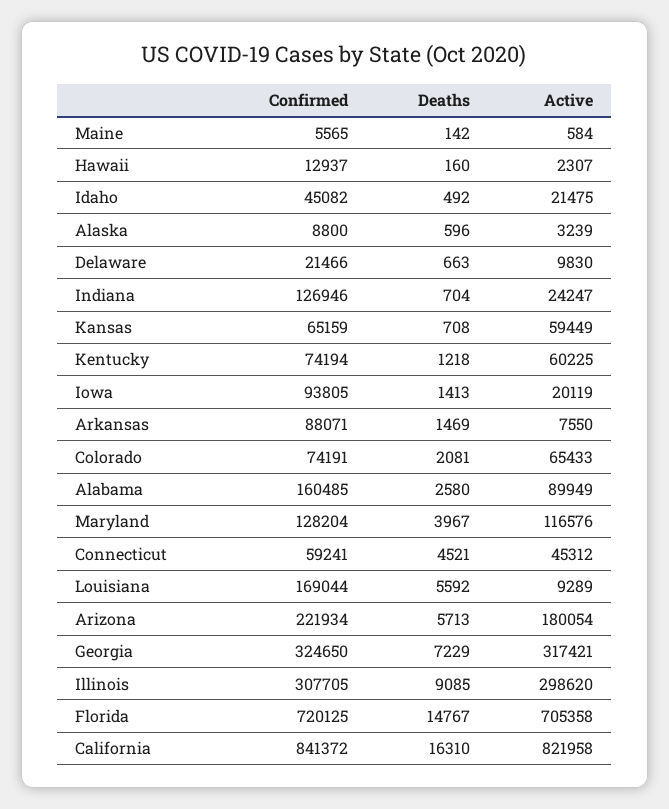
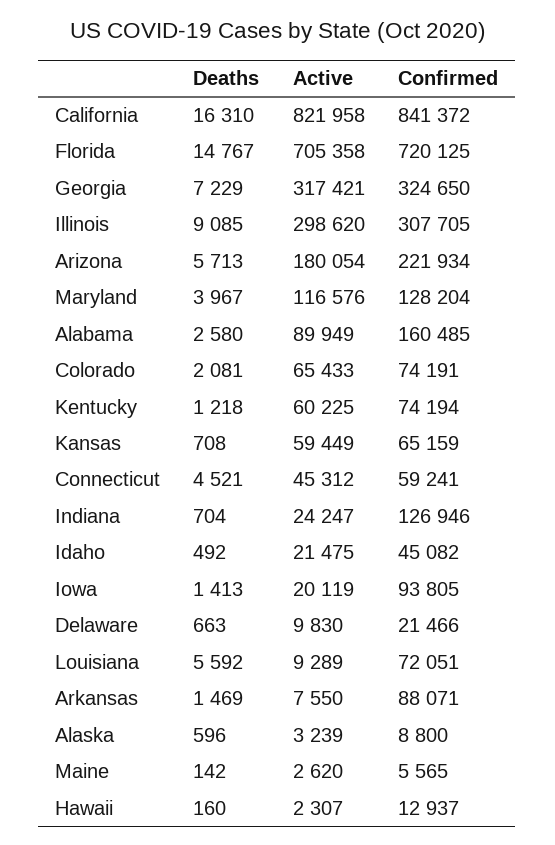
  {
    "Confirmed": {
      "Maine": 5565,
      "Hawaii": 12937,
      "Idaho": 45082,
      "Alaska": 8800,
      "Delaware": 21466,
      "Indiana": 126946,
      "Kansas": 65159,
      "Kentucky": 74194,
      "Iowa": 93805,
      "Arkansas": 88071,
      "Colorado": 74191,
      "Alabama": 160485,
      "Maryland": 128204,
      "Connecticut": 59241,
-     "Louisiana": 169044,
+     "Louisiana": 72051,
      "Arizona": 221934,
      "Georgia": 324650,
      "Illinois": 307705,
      "Florida": 720125,
      "California": 841372
    },
    "Deaths": {
      "Maine": 142,
      "Hawaii": 160,
      "Idaho": 492,
      "Alaska": 596,
      "Delaware": 663,
      "Indiana": 704,
      "Kansas": 708,
      "Kentucky": 1218,
      "Iowa": 1413,
      "Arkansas": 1469,
      "Colorado": 2081,
      "Alabama": 2580,
      "Maryland": 3967,
      "Connecticut": 4521,
      "Louisiana": 5592,
      "Arizona": 5713,
      "Georgia": 7229,
      "Illinois": 9085,
      "Florida": 14767,
      "California": 16310
    },
    "Active": {
-     "Maine": 584,
+     "Maine": 2620,
      "Hawaii": 2307,
      "Idaho": 21475,
      "Alaska": 3239,
      "Delaware": 9830,
      "Indiana": 24247,
      "Kansas": 59449,
      "Kentucky": 60225,
      "Iowa": 20119,
      "Arkansas": 7550,
      "Colorado": 65433,
      "Alabama": 89949,
      "Maryland": 116576,
      "Connecticut": 45312,
      "Louisiana": 9289,
      "Arizona": 180054,
      "Georgia": 317421,
      "Illinois": 298620,
      "Florida": 705358,
      "California": 821958
    }
  }

